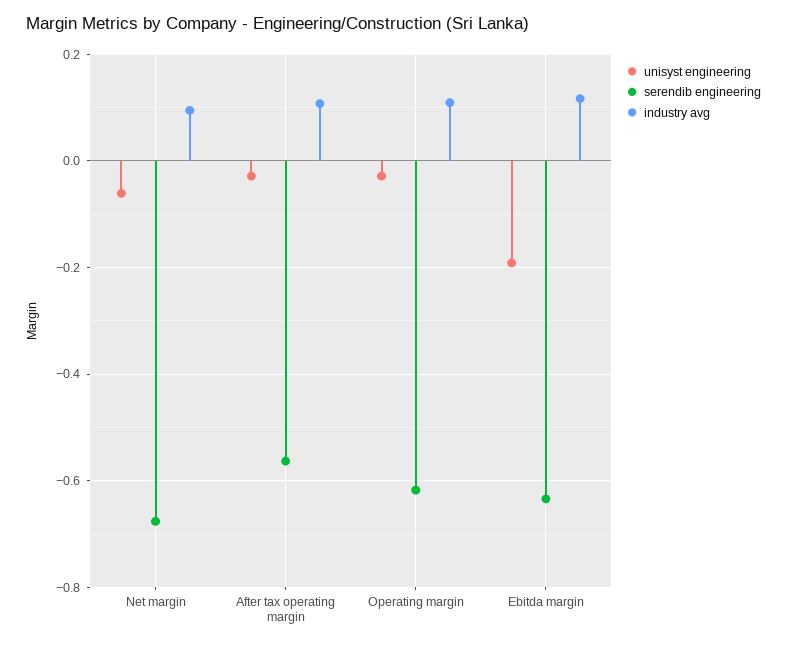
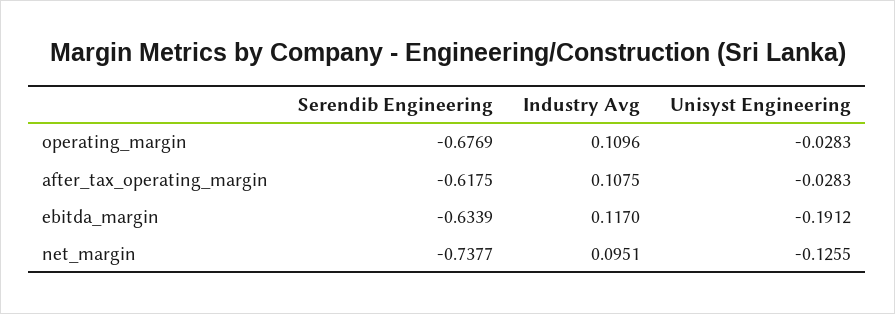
  {
    "unisyst engineering": {
-     "Net margin": -0.06,
+     "Net margin": -0.1255,
      "After tax operating margin": -0.0283,
      "Operating margin": -0.0283,
      "Ebitda margin": -0.1912
    },
    "serendib engineering": {
-     "Net margin": -0.68,
+     "Net margin": -0.7377,
-     "After tax operating margin": -0.56,
+     "After tax operating margin": -0.6175,
-     "Operating margin": -0.62,
+     "Operating margin": -0.6769,
      "Ebitda margin": -0.6339
    },
    "industry avg": {
      "Net margin": 0.0951,
      "After tax operating margin": 0.1075,
      "Operating margin": 0.1096,
      "Ebitda margin": 0.117
    }
  }

